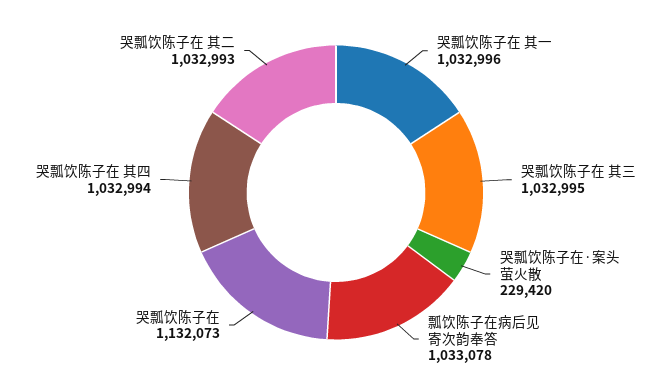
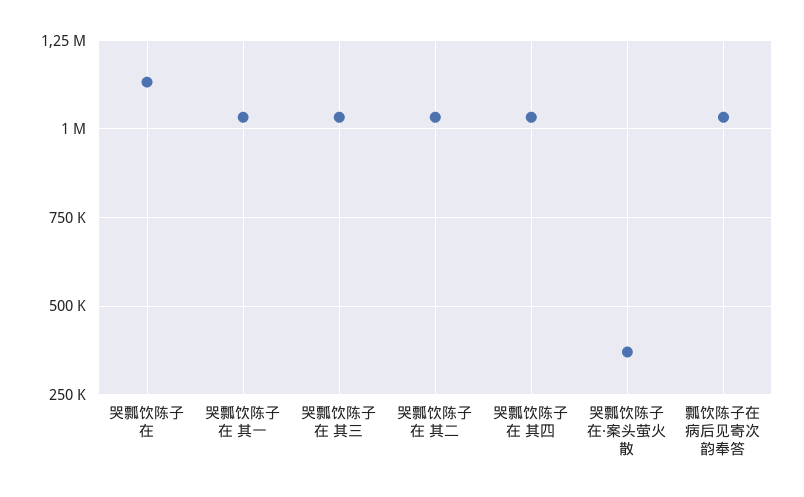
  {
    "哭瓢饮陈子在 其一": 1032996,
    "哭瓢饮陈子在 其三": 1032995,
-   "哭瓢饮陈子在·案头萤火散": 229420,
+   "哭瓢饮陈子在·案头萤火散": 375000,
    "瓢饮陈子在病后见寄次韵奉答": 1033078,
    "哭瓢饮陈子在": 1132073,
    "哭瓢饮陈子在 其四": 1032994,
    "哭瓢饮陈子在 其二": 1032993
  }

